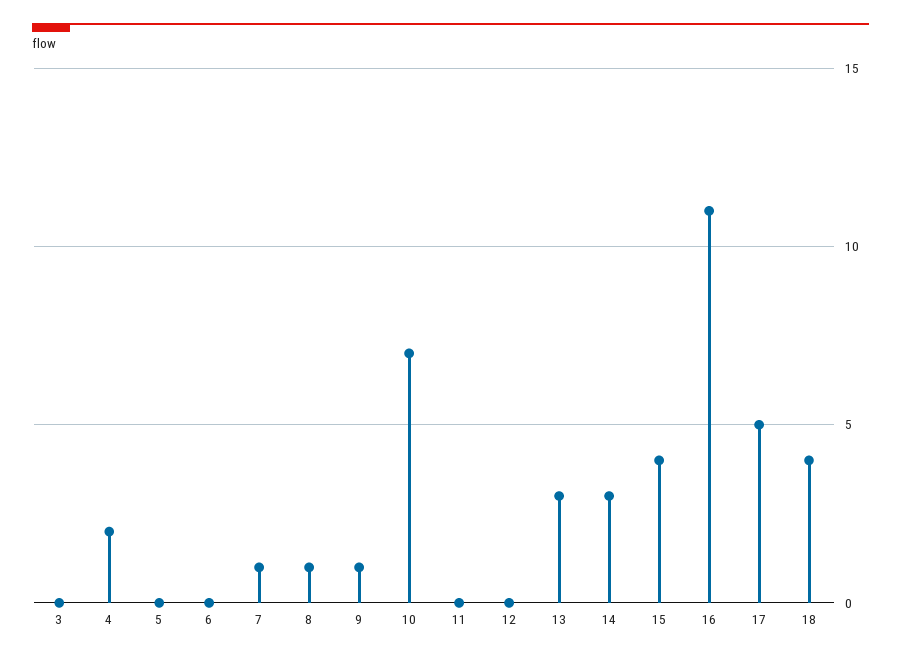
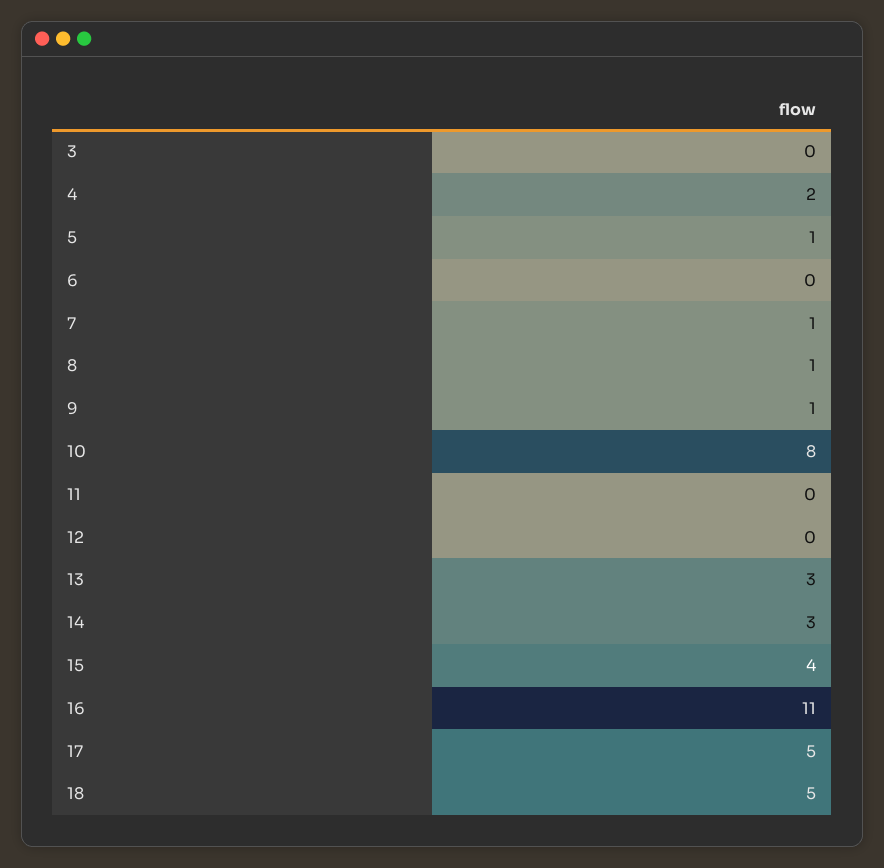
  {
    "3": 0,
    "4": 2,
-   "5": 0,
+   "5": 1,
    "6": 0,
    "7": 1,
    "8": 1,
    "9": 1,
-   "10": 7,
+   "10": 8,
    "11": 0,
    "12": 0,
    "13": 3,
    "14": 3,
    "15": 4,
    "16": 11,
    "17": 5,
-   "18": 4
+   "18": 5
  }

